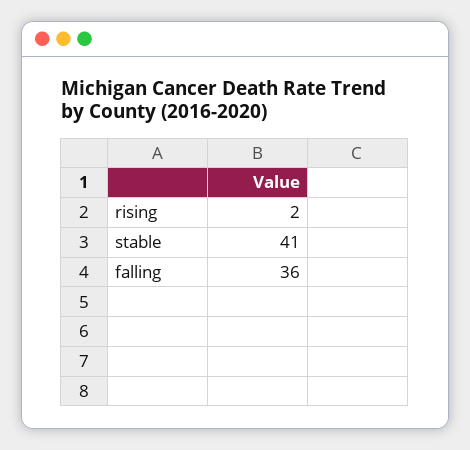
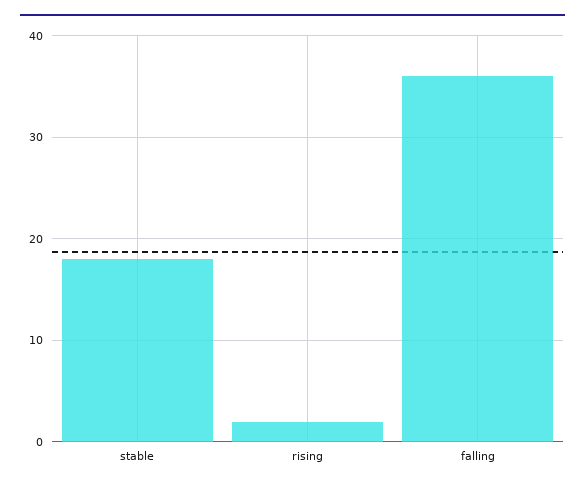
  {
    "rising": 2,
-   "stable": 41,
+   "stable": 18,
    "falling": 36
  }

